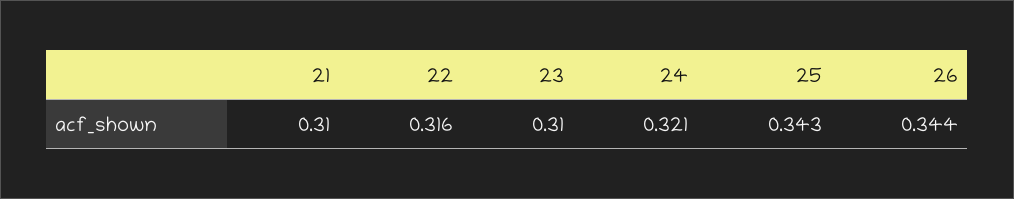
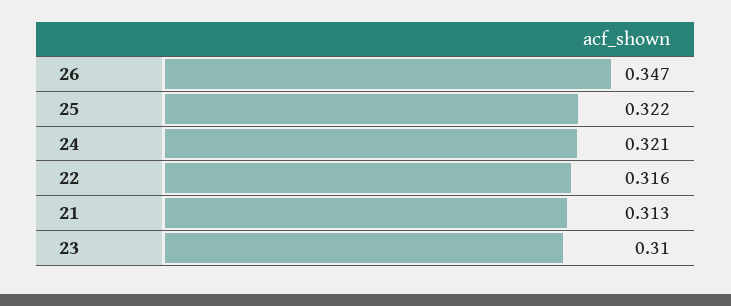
  {
-   "21": 0.31,
+   "21": 0.313,
    "22": 0.316,
    "23": 0.31,
    "24": 0.321,
-   "25": 0.343,
+   "25": 0.322,
-   "26": 0.344
+   "26": 0.347
  }

